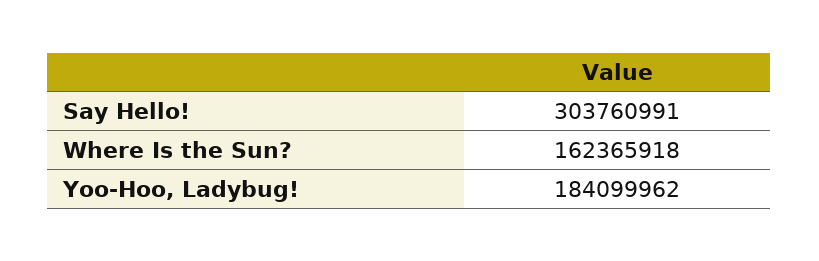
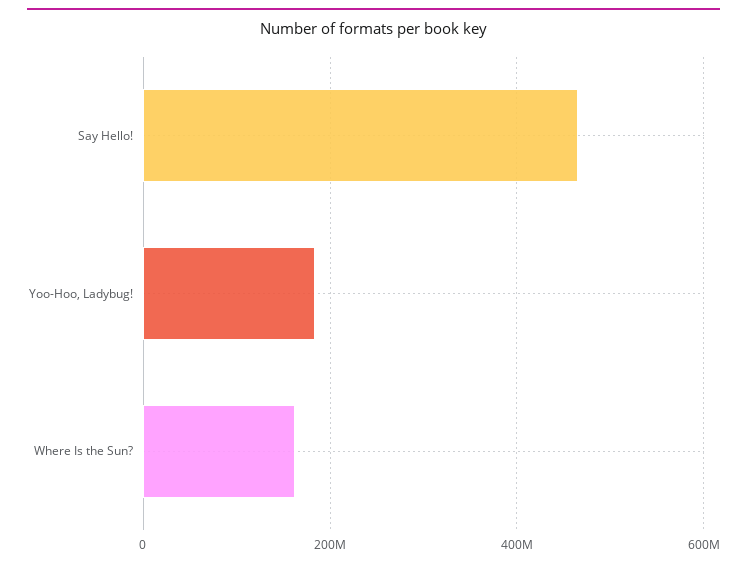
  {
-   "Say Hello!": 303760991,
+   "Say Hello!": 460000000,
    "Where Is the Sun?": 162365918,
    "Yoo-Hoo, Ladybug!": 184099962
  }

